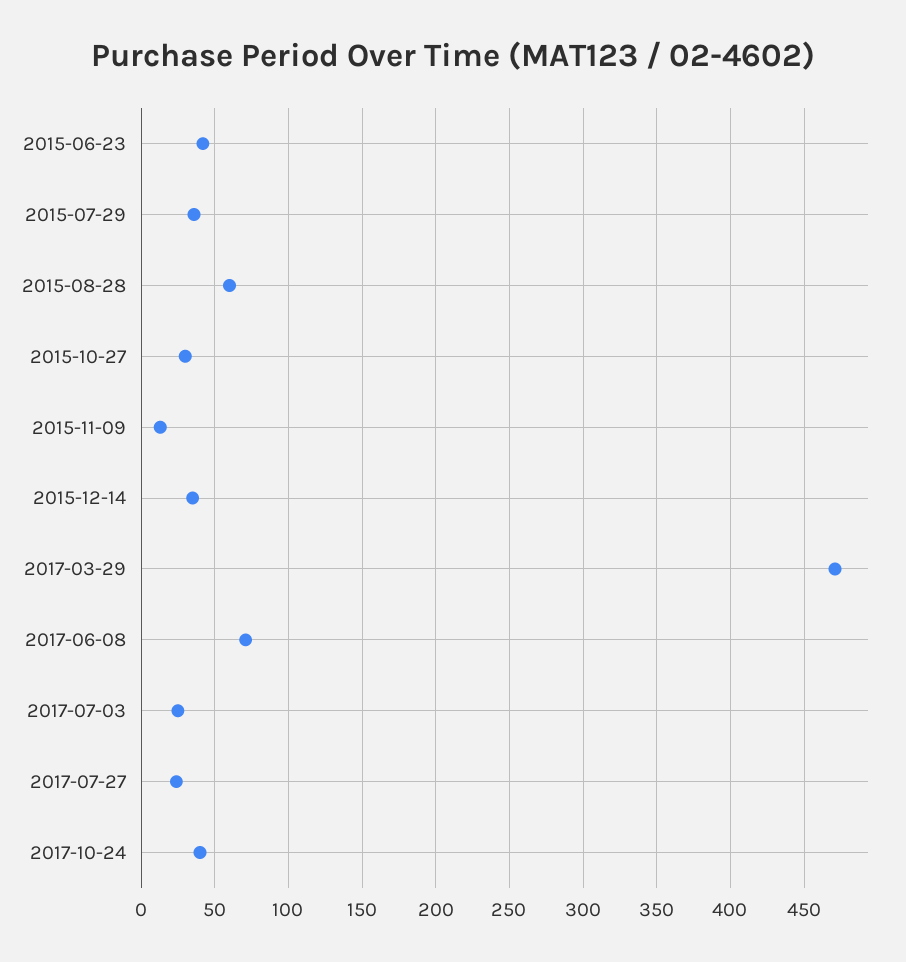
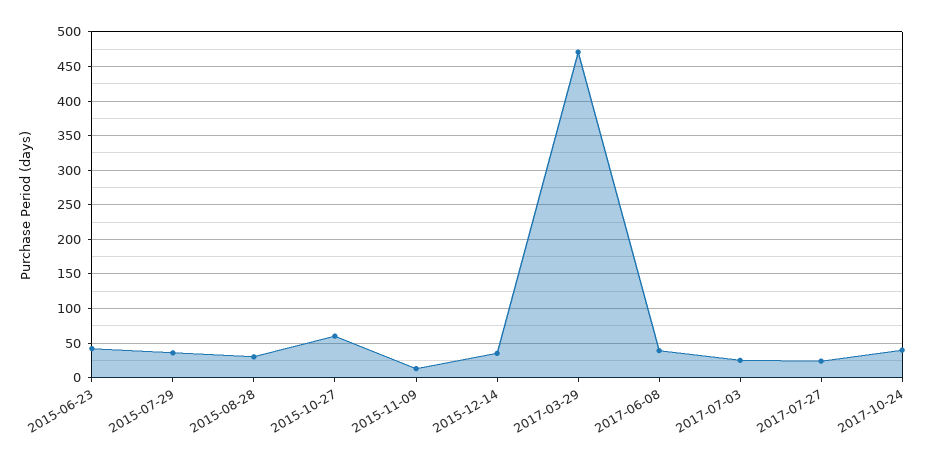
  {
    "2015-06-23": 40,
    "2015-07-29": 35,
-   "2015-08-28": 60,
+   "2015-08-28": 30,
-   "2015-10-27": 30,
+   "2015-10-27": 60,
    "2015-11-09": 15,
    "2015-12-14": 35,
    "2017-03-29": 470,
-   "2017-06-08": 70,
+   "2017-06-08": 40,
    "2017-07-03": 25,
    "2017-07-27": 25,
    "2017-10-24": 40
  }

